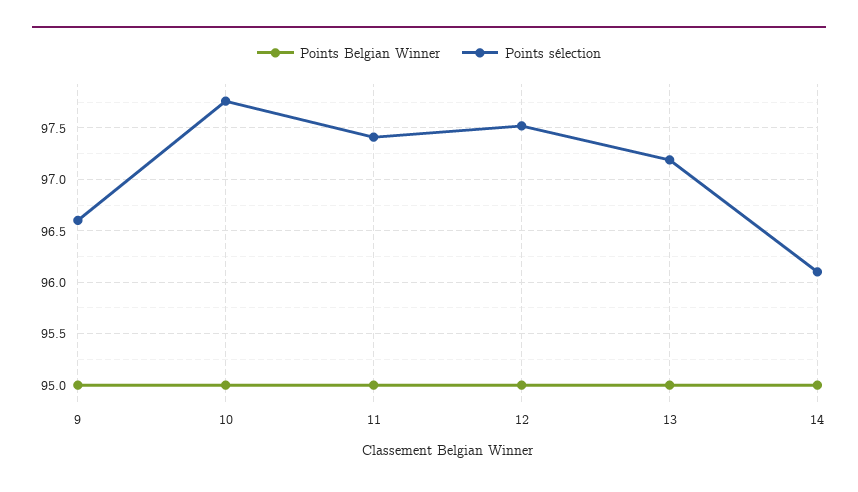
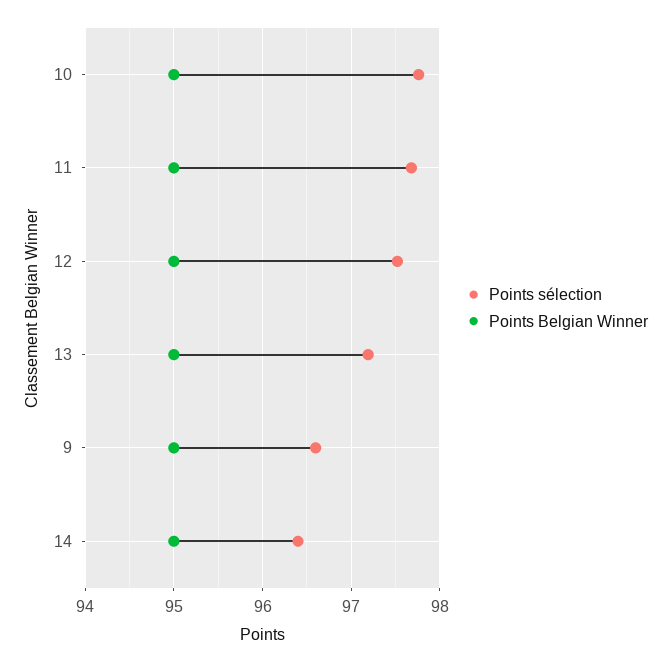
  {
    "Points Belgian Winner": {
      "9": 95,
      "10": 95,
      "11": 95,
      "12": 95,
      "13": 95,
      "14": 95
    },
    "Points sélection": {
      "9": 96.6,
      "10": 97.8,
-     "11": 97.4,
+     "11": 97.7,
      "12": 97.5,
      "13": 97.2,
-     "14": 96.1
+     "14": 96.4
    }
  }

